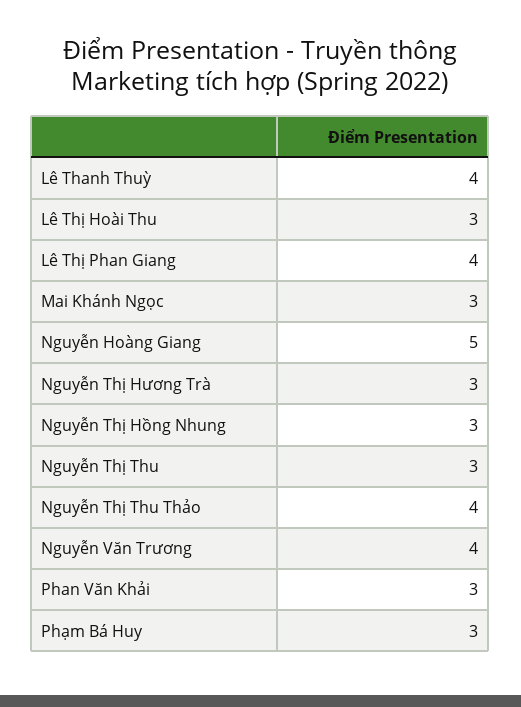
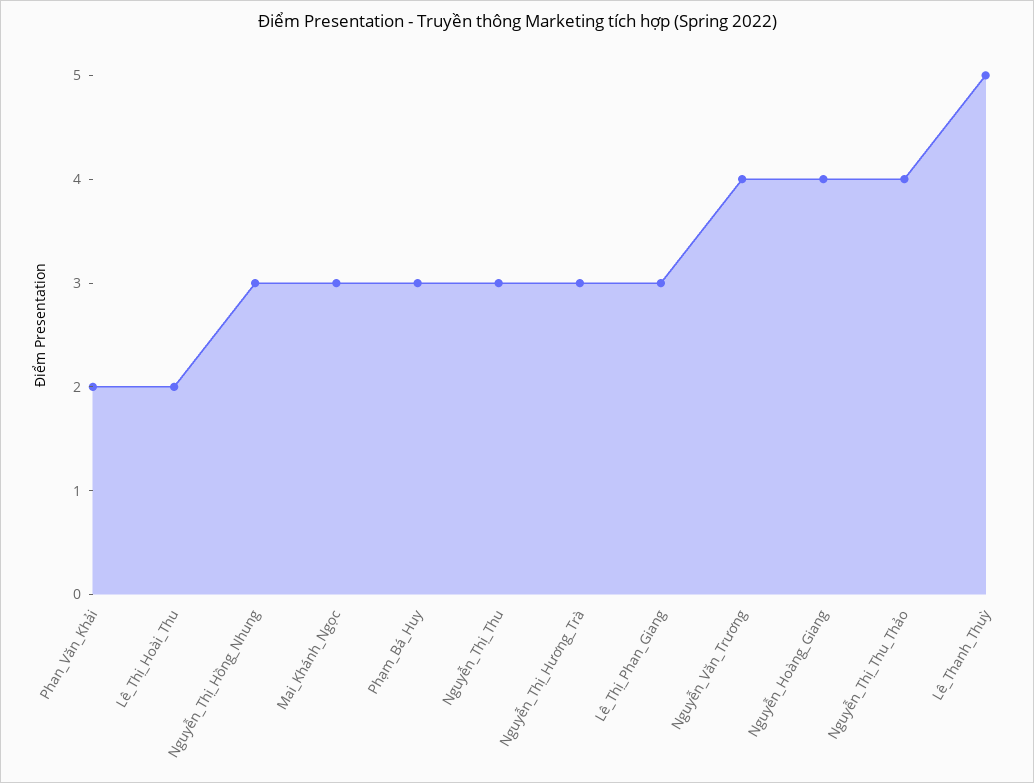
  {
-   "Lê Thanh Thuỳ": 4,
+   "Lê Thanh Thuỳ": 5,
-   "Lê Thị Hoài Thu": 3,
+   "Lê Thị Hoài Thu": 2,
-   "Lê Thị Phan Giang": 4,
+   "Lê Thị Phan Giang": 3,
    "Mai Khánh Ngọc": 3,
-   "Nguyễn Hoàng Giang": 5,
+   "Nguyễn Hoàng Giang": 4,
    "Nguyễn Thị Hương Trà": 3,
    "Nguyễn Thị Hồng Nhung": 3,
    "Nguyễn Thị Thu": 3,
    "Nguyễn Thị Thu Thảo": 4,
    "Nguyễn Văn Trương": 4,
-   "Phan Văn Khải": 3,
+   "Phan Văn Khải": 2,
    "Phạm Bá Huy": 3
  }

